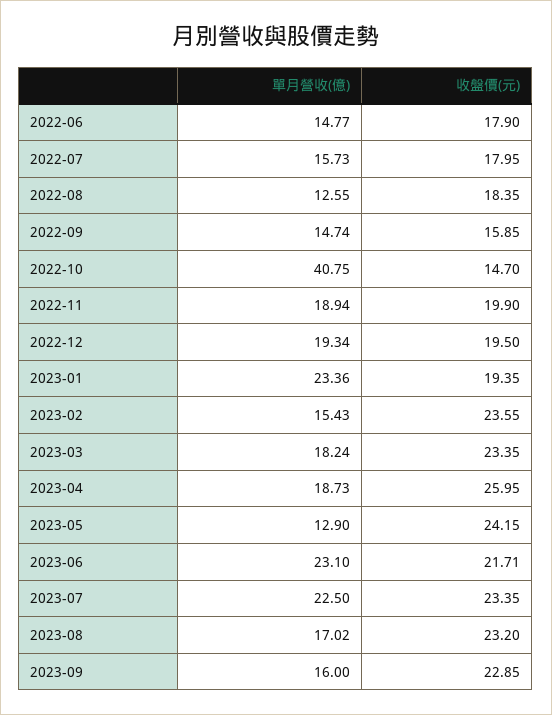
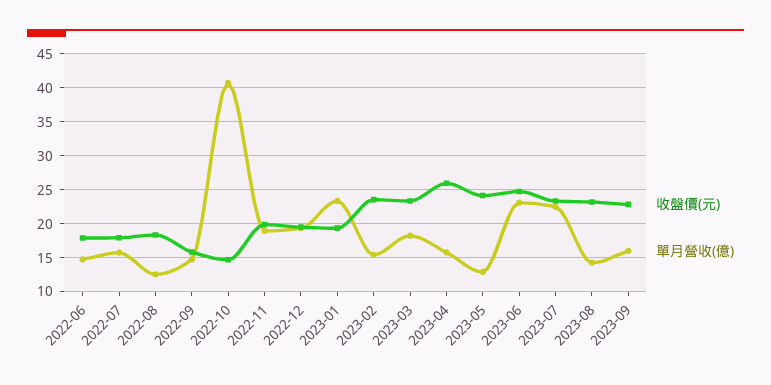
  {
    "單月營收(億)": {
      "2022-06": 14.77,
      "2022-07": 15.73,
      "2022-08": 12.55,
      "2022-09": 14.74,
      "2022-10": 40.75,
      "2022-11": 18.94,
      "2022-12": 19.34,
      "2023-01": 23.36,
      "2023-02": 15.43,
      "2023-03": 18.24,
-     "2023-04": 18.73,
+     "2023-04": 16,
      "2023-05": 12.9,
      "2023-06": 23.1,
      "2023-07": 22.5,
-     "2023-08": 17.02,
+     "2023-08": 14,
      "2023-09": 16
    },
    "收盤價(元)": {
      "2022-06": 17.9,
      "2022-07": 17.95,
      "2022-08": 18.35,
      "2022-09": 15.85,
      "2022-10": 14.7,
      "2022-11": 19.9,
      "2022-12": 19.5,
      "2023-01": 19.35,
      "2023-02": 23.55,
      "2023-03": 23.35,
      "2023-04": 25.95,
      "2023-05": 24.15,
-     "2023-06": 21.71,
+     "2023-06": 25,
      "2023-07": 23.35,
      "2023-08": 23.2,
      "2023-09": 22.85
    }
  }

